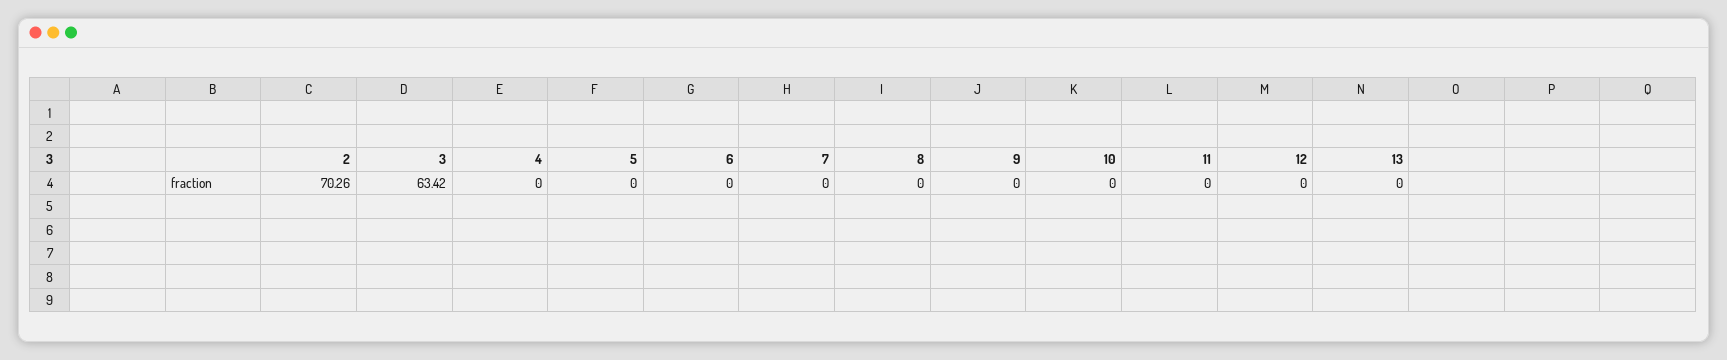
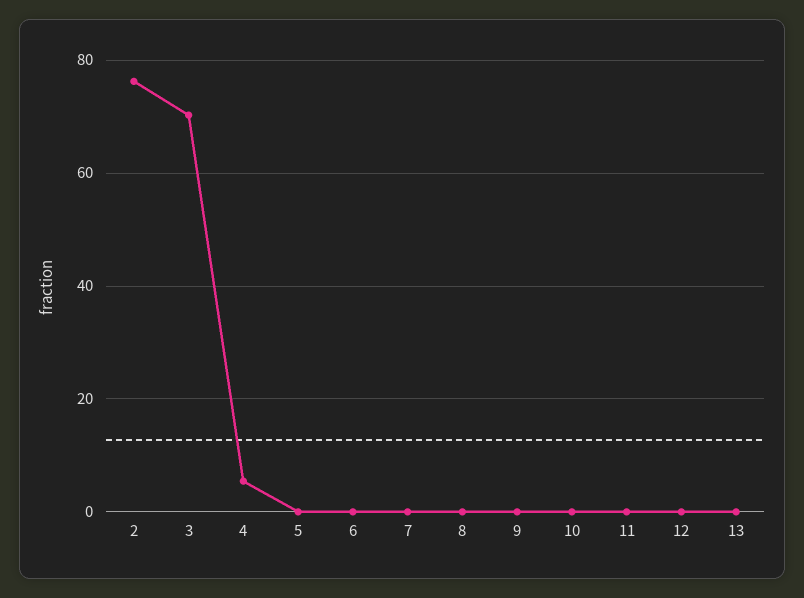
  {
-   "2": 70.26,
+   "2": 76,
-   "3": 63.42,
+   "3": 70,
-   "4": 0,
+   "4": 6,
    "5": 0,
    "6": 0,
    "7": 0,
    "8": 0,
    "9": 0,
    "10": 0,
    "11": 0,
    "12": 0,
    "13": 0
  }

